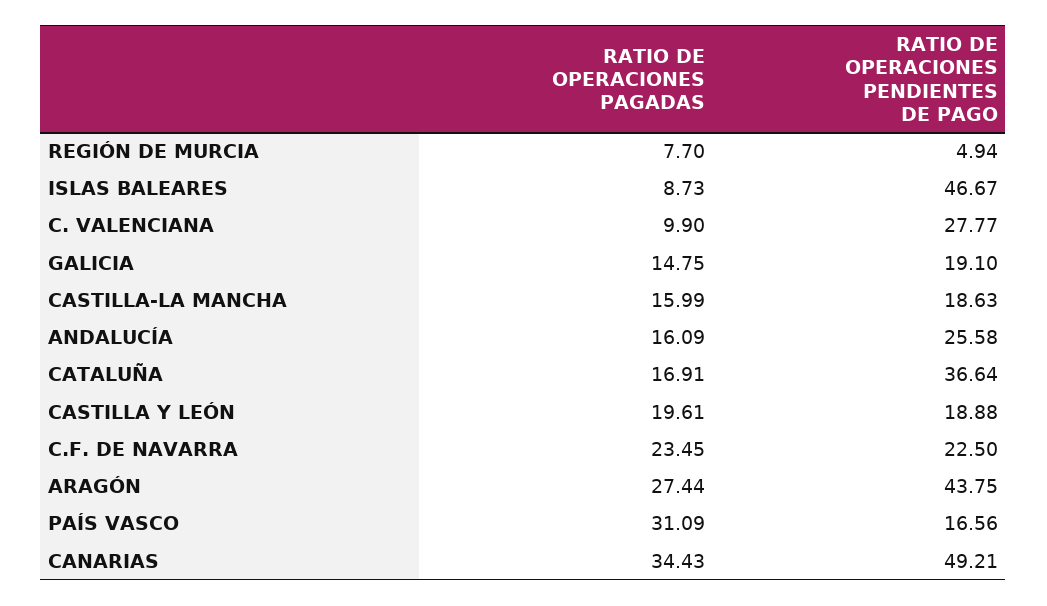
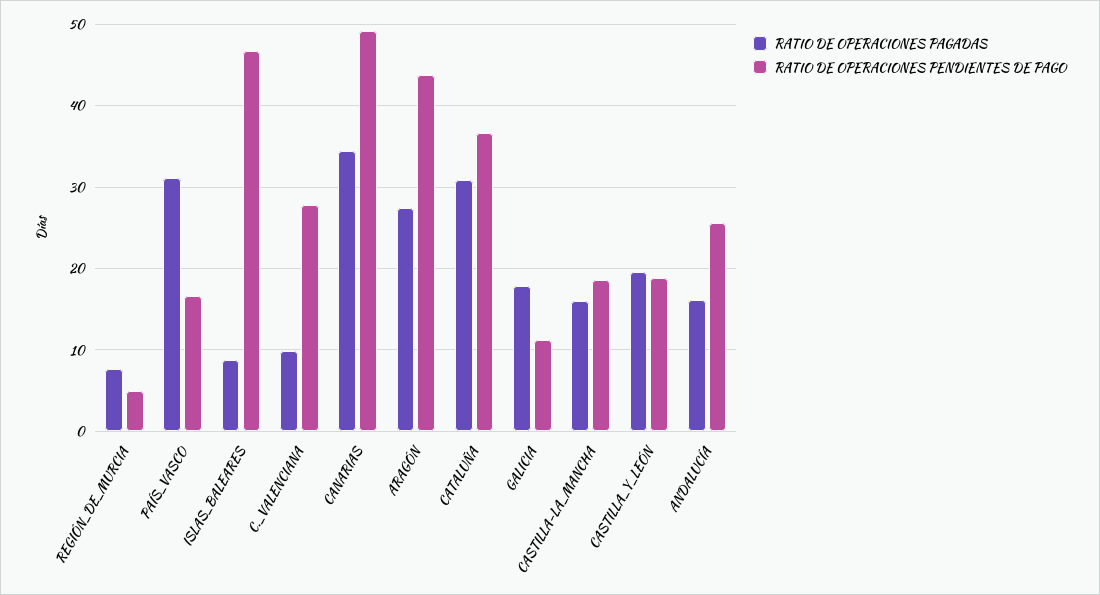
  {
    "RATIO DE OPERACIONES PAGADAS": {
      "REGIÓN DE MURCIA": 7.7,
      "ISLAS BALEARES": 8.73,
      "C. VALENCIANA": 9.9,
-     "GALICIA": 14.75,
+     "GALICIA": 18,
      "CASTILLA-LA MANCHA": 15.99,
      "ANDALUCÍA": 16.09,
-     "CATALUÑA": 16.91,
+     "CATALUÑA": 31,
      "CASTILLA Y LEÓN": 19.61,
-     "C.F. DE NAVARRA": 23.45,
      "ARAGÓN": 27.44,
      "PAÍS VASCO": 31.09,
      "CANARIAS": 34.43
    },
    "RATIO DE OPERACIONES PENDIENTES DE PAGO": {
      "REGIÓN DE MURCIA": 4.94,
      "ISLAS BALEARES": 46.67,
      "C. VALENCIANA": 27.77,
-     "GALICIA": 19.1,
+     "GALICIA": 11,
      "CASTILLA-LA MANCHA": 18.63,
      "ANDALUCÍA": 25.58,
      "CATALUÑA": 36.64,
      "CASTILLA Y LEÓN": 18.88,
-     "C.F. DE NAVARRA": 22.5,
      "ARAGÓN": 43.75,
      "PAÍS VASCO": 16.56,
      "CANARIAS": 49.21
    }
  }

